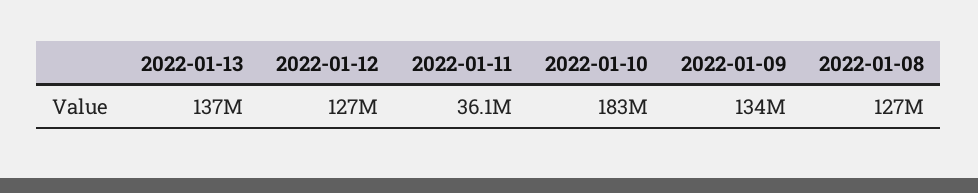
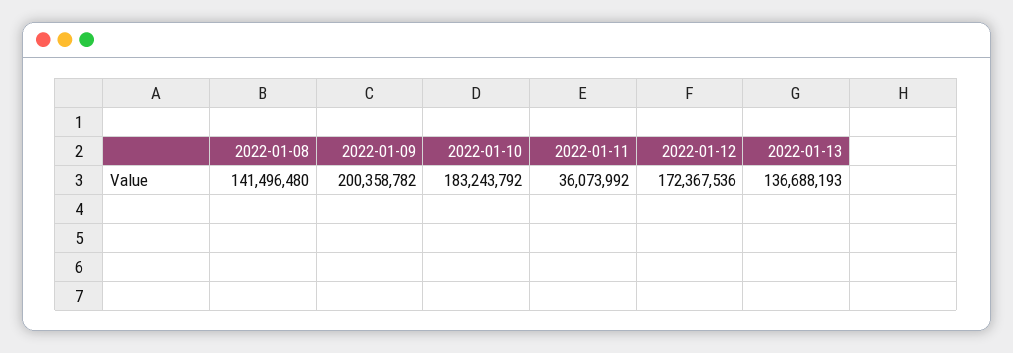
  {
    "2022-01-13": 136688193,
-   "2022-01-12": 127000000,
+   "2022-01-12": 172367536,
    "2022-01-11": 36073992,
    "2022-01-10": 183243792,
-   "2022-01-09": 134000000,
+   "2022-01-09": 200358782,
-   "2022-01-08": 127000000
+   "2022-01-08": 141496480
  }

